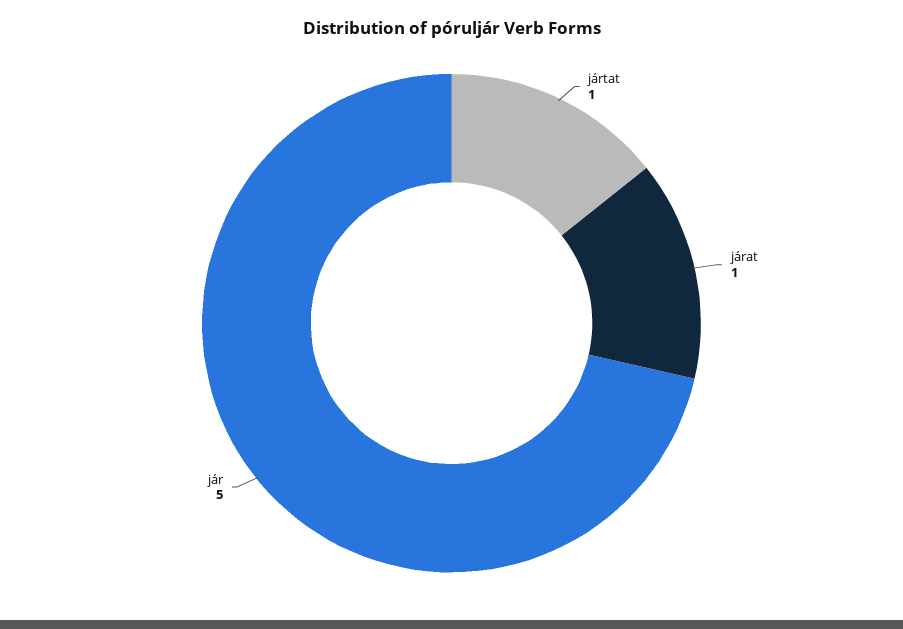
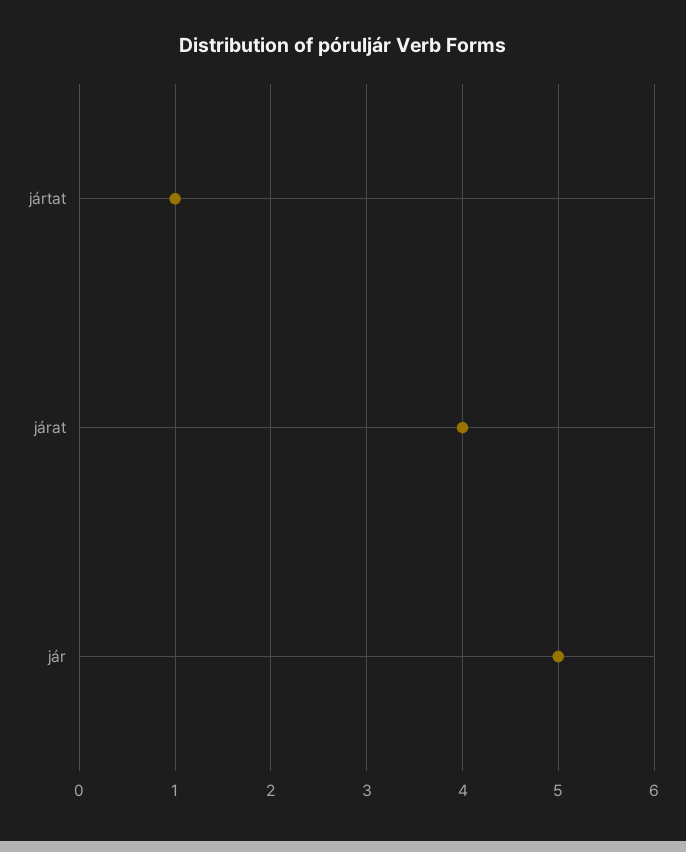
  {
    "jártat": 1,
-   "járat": 1,
+   "járat": 4,
    "jár": 5
  }

